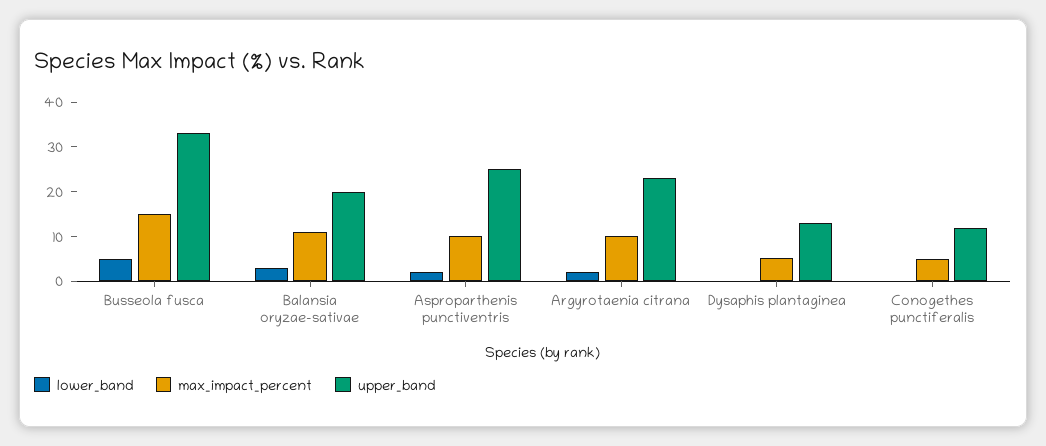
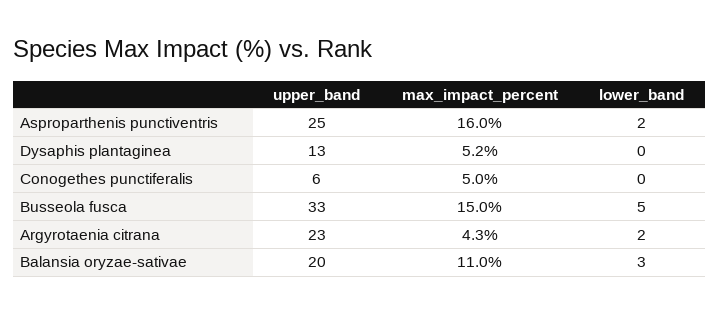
  {
    "lower_band": {
      "Busseola fusca": 5,
      "Balansia oryzae-sativae": 3,
      "Asproparthenis punctiventris": 2,
      "Argyrotaenia citrana": 2,
      "Dysaphis plantaginea": 0,
      "Conogethes punctiferalis": 0
    },
    "max_impact_percent": {
      "Busseola fusca": 15,
      "Balansia oryzae-sativae": 11,
-     "Asproparthenis punctiventris": 10,
+     "Asproparthenis punctiventris": 16,
-     "Argyrotaenia citrana": 10,
+     "Argyrotaenia citrana": 4.3,
      "Dysaphis plantaginea": 5.2,
      "Conogethes punctiferalis": 5
    },
    "upper_band": {
      "Busseola fusca": 33,
      "Balansia oryzae-sativae": 20,
      "Asproparthenis punctiventris": 25,
      "Argyrotaenia citrana": 23,
      "Dysaphis plantaginea": 13,
-     "Conogethes punctiferalis": 12
+     "Conogethes punctiferalis": 6
    }
  }

